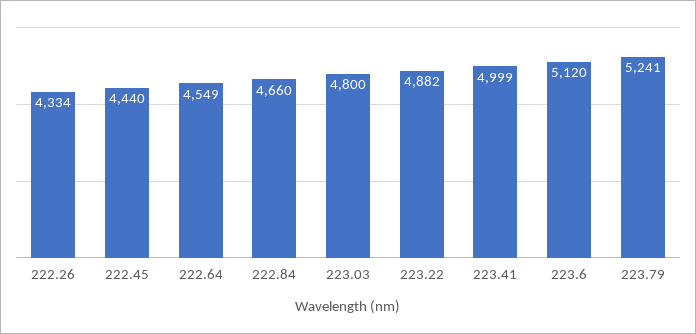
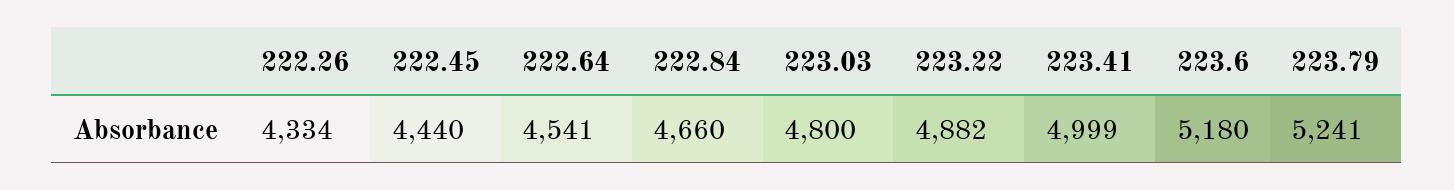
  {
    "222.26": 4334,
    "222.45": 4440,
-   "222.64": 4549,
+   "222.64": 4541,
    "222.84": 4660,
    "223.03": 4800,
    "223.22": 4882,
    "223.41": 4999,
-   "223.6": 5120,
+   "223.6": 5180,
    "223.79": 5241
  }

